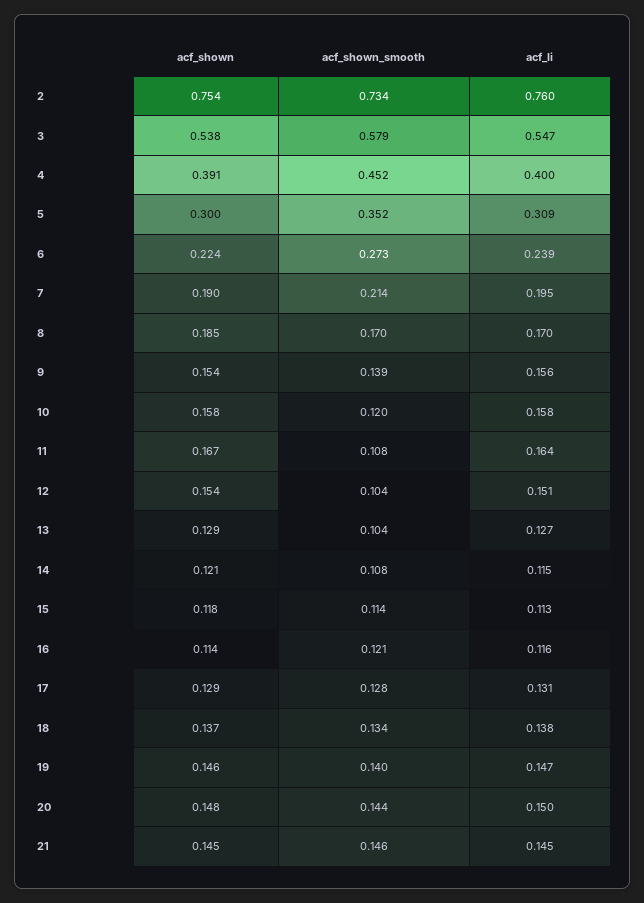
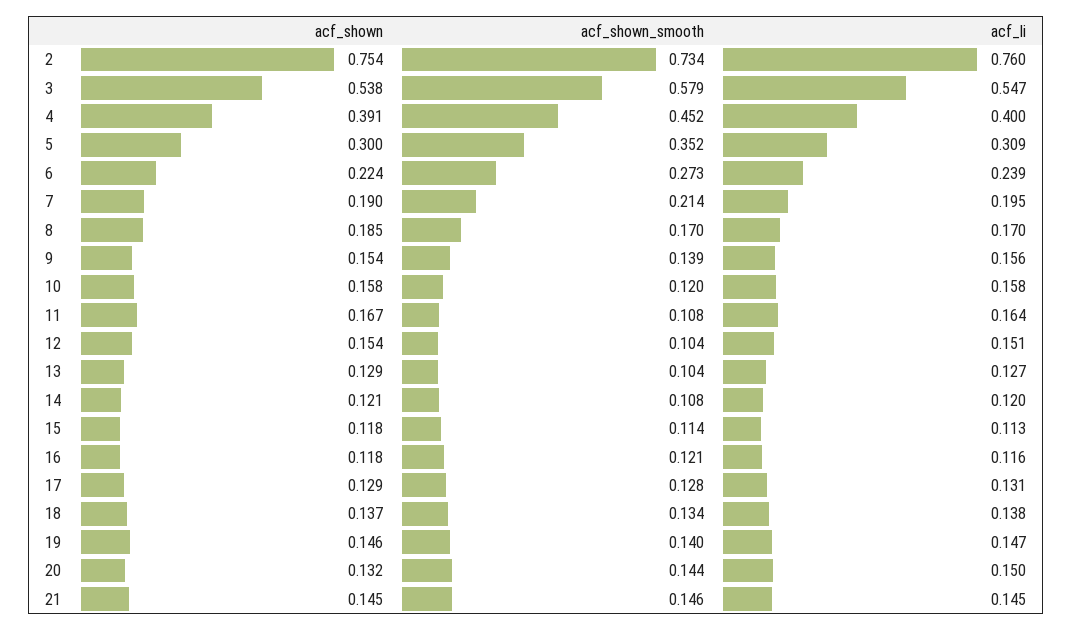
  {
    "acf_shown": {
      "2": 0.754,
      "3": 0.538,
      "4": 0.391,
      "5": 0.3,
      "6": 0.224,
      "7": 0.19,
      "8": 0.185,
      "9": 0.154,
      "10": 0.158,
      "11": 0.167,
      "12": 0.154,
      "13": 0.129,
      "14": 0.121,
      "15": 0.118,
-     "16": 0.114,
+     "16": 0.118,
      "17": 0.129,
      "18": 0.137,
      "19": 0.146,
-     "20": 0.148,
+     "20": 0.132,
      "21": 0.145
    },
    "acf_shown_smooth": {
      "2": 0.734,
      "3": 0.579,
      "4": 0.452,
      "5": 0.352,
      "6": 0.273,
      "7": 0.214,
      "8": 0.17,
      "9": 0.139,
      "10": 0.12,
      "11": 0.108,
      "12": 0.104,
      "13": 0.104,
      "14": 0.108,
      "15": 0.114,
      "16": 0.121,
      "17": 0.128,
      "18": 0.134,
      "19": 0.14,
      "20": 0.144,
      "21": 0.146
    },
    "acf_li": {
      "2": 0.76,
      "3": 0.547,
      "4": 0.4,
      "5": 0.309,
      "6": 0.239,
      "7": 0.195,
      "8": 0.17,
      "9": 0.156,
      "10": 0.158,
      "11": 0.164,
      "12": 0.151,
      "13": 0.127,
-     "14": 0.115,
+     "14": 0.12,
      "15": 0.113,
      "16": 0.116,
      "17": 0.131,
      "18": 0.138,
      "19": 0.147,
      "20": 0.15,
      "21": 0.145
    }
  }

